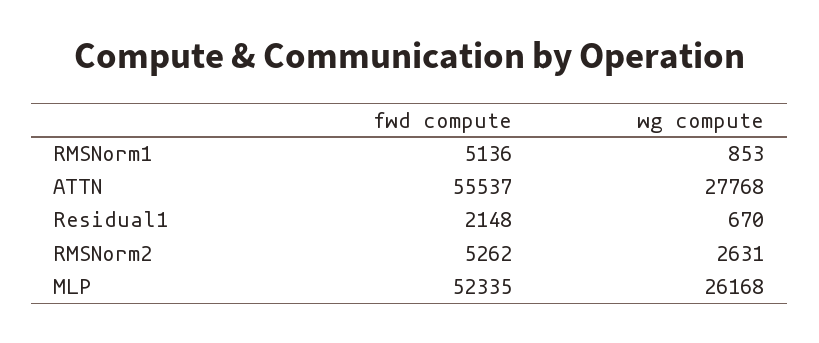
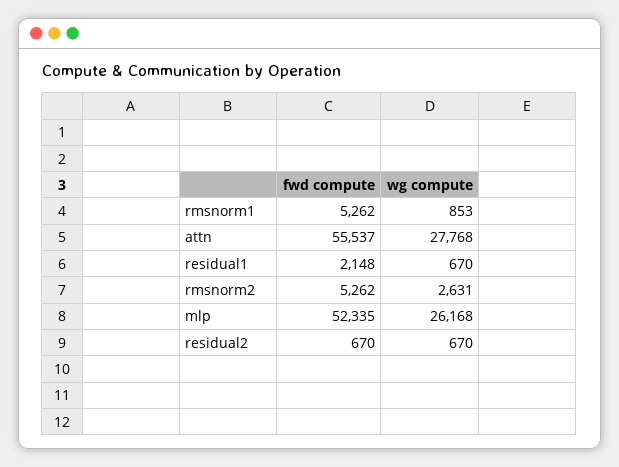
  {
    "fwd compute": {
-     "RMSNorm1": 5136,
+     "RMSNorm1": 5262,
      "ATTN": 55537,
      "Residual1": 2148,
      "RMSNorm2": 5262,
-     "MLP": 52335
+     "MLP": 52335,
+     "residual2": 670
    },
    "wg compute": {
      "RMSNorm1": 853,
      "ATTN": 27768,
      "Residual1": 670,
      "RMSNorm2": 2631,
-     "MLP": 26168
+     "MLP": 26168,
+     "residual2": 670
    }
  }

